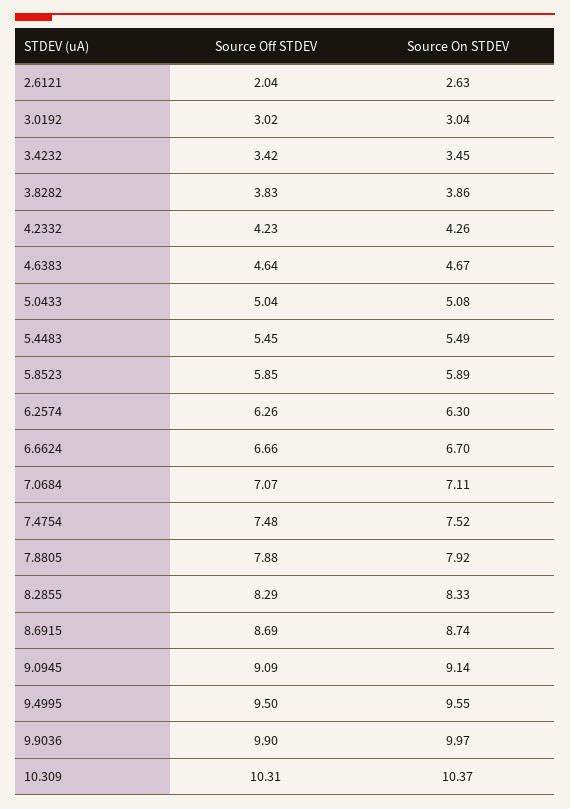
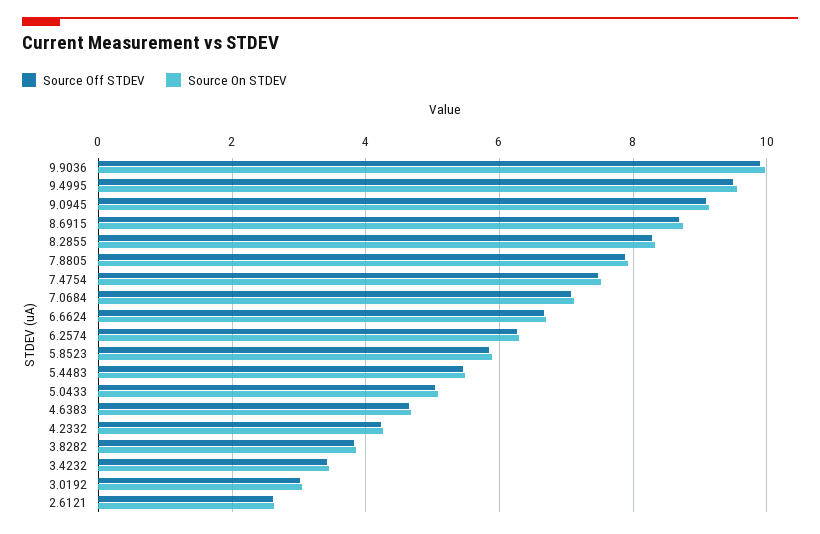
  {
    "Source Off STDEV": {
-     "2.6121": 2.04,
+     "2.6121": 2.6,
      "3.0192": 3.02,
      "3.4232": 3.42,
      "3.8282": 3.83,
      "4.2332": 4.23,
      "4.6383": 4.64,
      "5.0433": 5.04,
      "5.4483": 5.45,
      "5.8523": 5.85,
      "6.2574": 6.26,
      "6.6624": 6.66,
      "7.0684": 7.07,
      "7.4754": 7.48,
      "7.8805": 7.88,
      "8.2855": 8.29,
      "8.6915": 8.69,
      "9.0945": 9.09,
      "9.4995": 9.5,
-     "9.9036": 9.9,
+     "9.9036": 9.9
-     "10.309": 10.31
    },
    "Source On STDEV": {
      "2.6121": 2.63,
      "3.0192": 3.04,
      "3.4232": 3.45,
      "3.8282": 3.86,
      "4.2332": 4.26,
      "4.6383": 4.67,
      "5.0433": 5.08,
      "5.4483": 5.49,
      "5.8523": 5.89,
      "6.2574": 6.3,
      "6.6624": 6.7,
      "7.0684": 7.11,
      "7.4754": 7.52,
      "7.8805": 7.92,
      "8.2855": 8.33,
      "8.6915": 8.74,
      "9.0945": 9.14,
      "9.4995": 9.55,
-     "9.9036": 9.97,
+     "9.9036": 9.97
-     "10.309": 10.37
    }
  }

